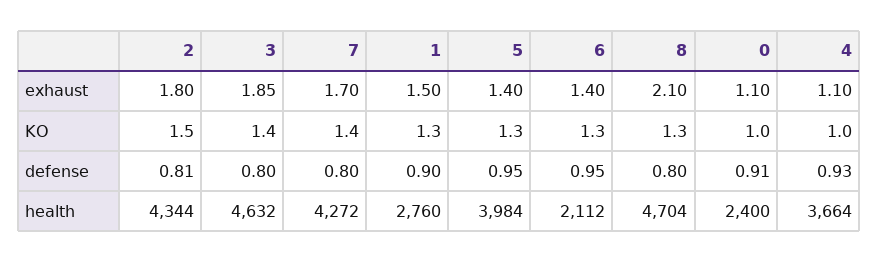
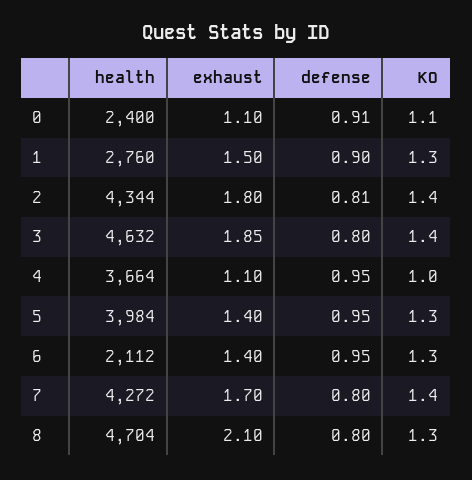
  {
    "2": {
      "exhaust": 1.8,
-     "KO": 1.5,
+     "KO": 1.4,
      "defense": 0.81,
      "health": 4344
    },
    "3": {
      "exhaust": 1.85,
      "KO": 1.4,
      "defense": 0.8,
      "health": 4632
    },
    "7": {
      "exhaust": 1.7,
      "KO": 1.4,
      "defense": 0.8,
      "health": 4272
    },
    "1": {
      "exhaust": 1.5,
      "KO": 1.3,
      "defense": 0.9,
      "health": 2760
    },
    "5": {
      "exhaust": 1.4,
      "KO": 1.3,
      "defense": 0.95,
      "health": 3984
    },
    "6": {
      "exhaust": 1.4,
      "KO": 1.3,
      "defense": 0.95,
      "health": 2112
    },
    "8": {
      "exhaust": 2.1,
      "KO": 1.3,
      "defense": 0.8,
      "health": 4704
    },
    "0": {
      "exhaust": 1.1,
-     "KO": 1,
+     "KO": 1.1,
      "defense": 0.91,
      "health": 2400
    },
    "4": {
      "exhaust": 1.1,
      "KO": 1,
-     "defense": 0.93,
+     "defense": 0.95,
      "health": 3664
    }
  }

